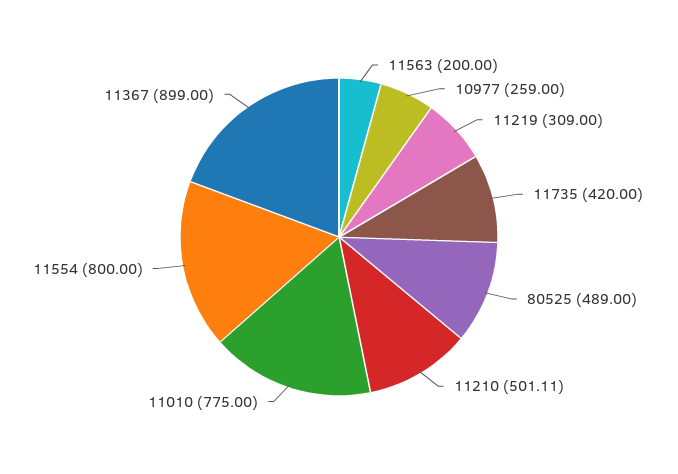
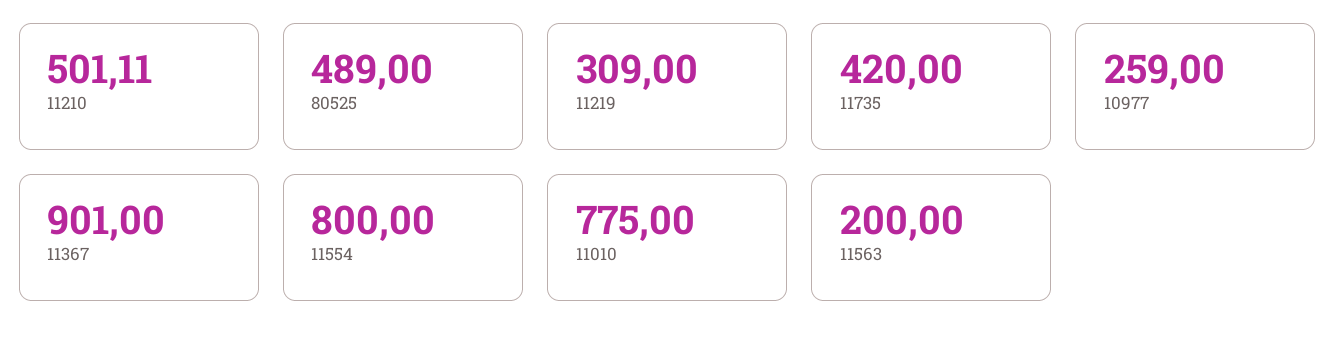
  {
    "11563": 200,
    "10977": 259,
    "11219": 309,
    "11735": 420,
    "80525": 489,
    "11210": 501.11,
    "11010": 775,
    "11554": 800,
-   "11367": 899
+   "11367": 901
  }

